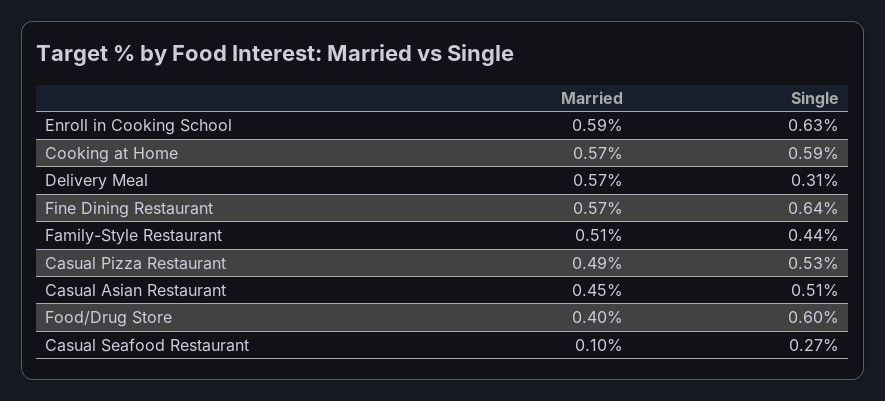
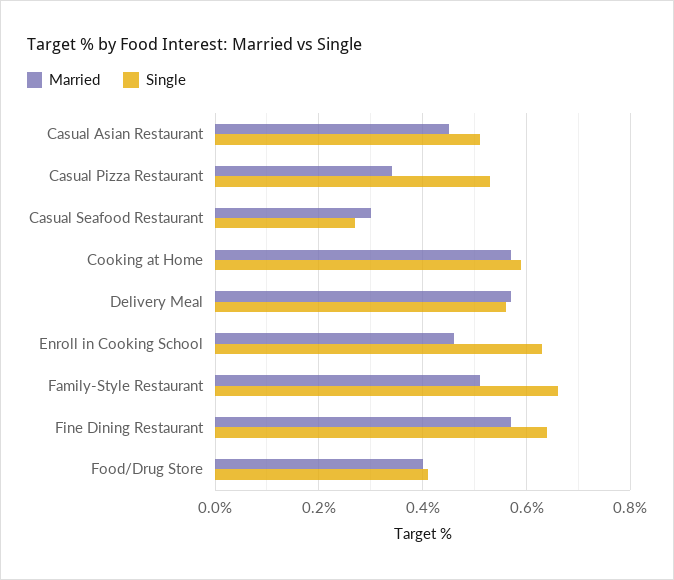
  {
    "Married": {
-     "Enroll in Cooking School": 0.59,
+     "Enroll in Cooking School": 0.45,
      "Cooking at Home": 0.57,
      "Delivery Meal": 0.57,
      "Fine Dining Restaurant": 0.57,
      "Family-Style Restaurant": 0.51,
-     "Casual Pizza Restaurant": 0.49,
+     "Casual Pizza Restaurant": 0.35,
      "Casual Asian Restaurant": 0.45,
      "Food/Drug Store": 0.4,
-     "Casual Seafood Restaurant": 0.1
+     "Casual Seafood Restaurant": 0.3
    },
    "Single": {
      "Enroll in Cooking School": 0.63,
      "Cooking at Home": 0.59,
-     "Delivery Meal": 0.31,
+     "Delivery Meal": 0.55,
      "Fine Dining Restaurant": 0.64,
-     "Family-Style Restaurant": 0.44,
+     "Family-Style Restaurant": 0.65,
      "Casual Pizza Restaurant": 0.53,
      "Casual Asian Restaurant": 0.51,
-     "Food/Drug Store": 0.6,
+     "Food/Drug Store": 0.4,
      "Casual Seafood Restaurant": 0.27
    }
  }

